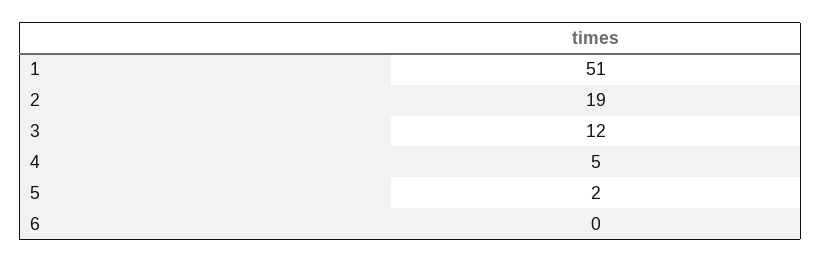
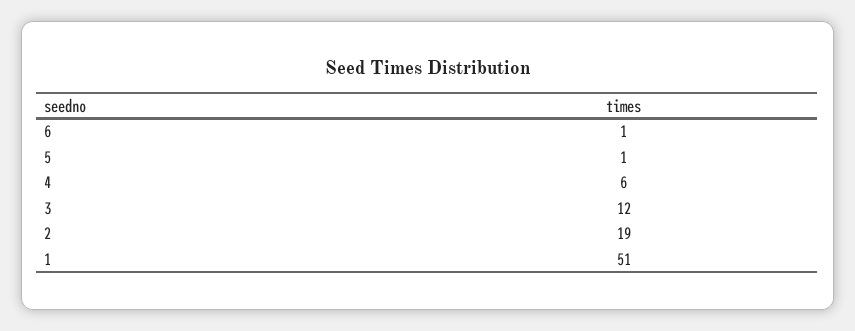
  {
    "1": 51,
    "2": 19,
    "3": 12,
-   "4": 5,
+   "4": 6,
-   "5": 2,
+   "5": 1,
-   "6": 0
+   "6": 1
  }

